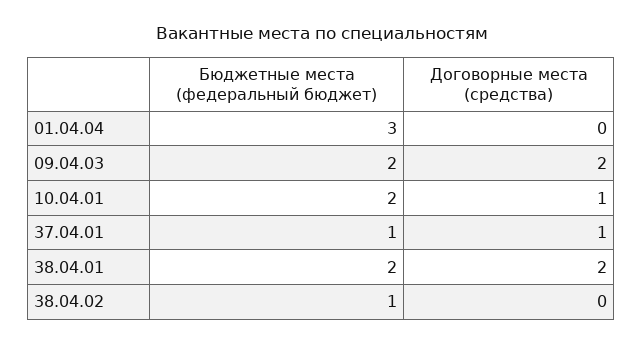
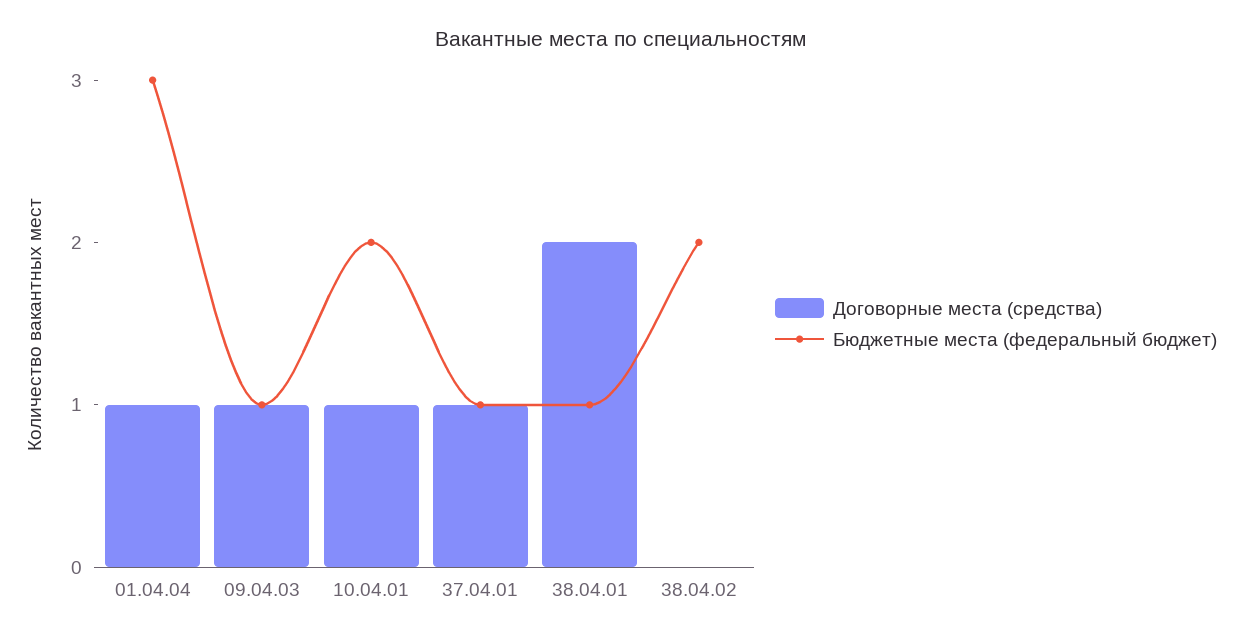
  {
    "Бюджетные места (федеральный бюджет)": {
      "01.04.04": 3,
-     "09.04.03": 2,
+     "09.04.03": 1,
      "10.04.01": 2,
      "37.04.01": 1,
-     "38.04.01": 2,
+     "38.04.01": 1,
-     "38.04.02": 1
+     "38.04.02": 2
    },
    "Договорные места (средства)": {
-     "01.04.04": 0,
+     "01.04.04": 1,
-     "09.04.03": 2,
+     "09.04.03": 1,
      "10.04.01": 1,
      "37.04.01": 1,
      "38.04.01": 2,
      "38.04.02": 0
    }
  }

